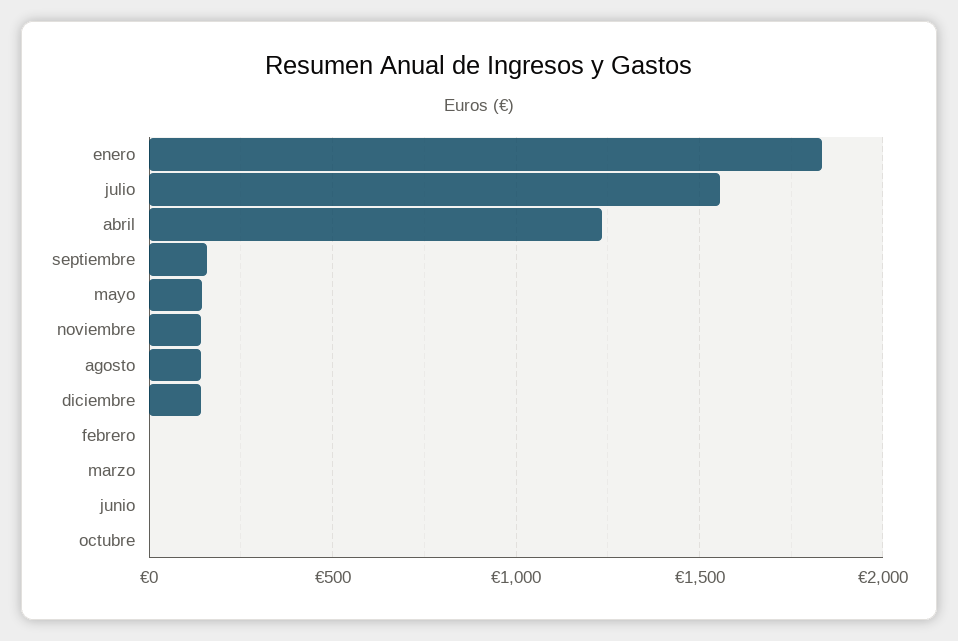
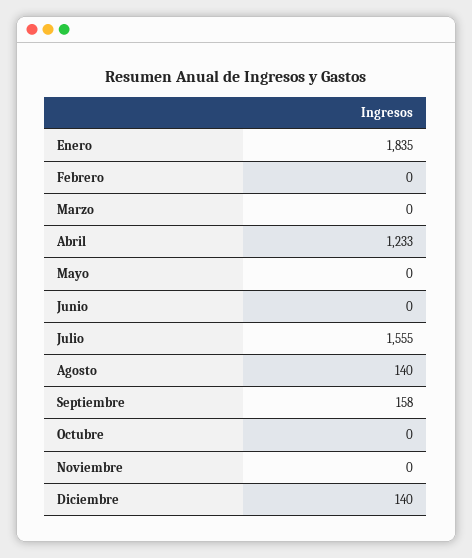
  {
    "enero": 1835,
    "julio": 1555,
    "abril": 1233,
    "septiembre": 158,
-   "mayo": 150,
+   "mayo": 0,
-   "noviembre": 150,
+   "noviembre": 0,
    "agosto": 140,
    "diciembre": 140,
    "febrero": 0,
    "marzo": 0,
    "junio": 0,
    "octubre": 0
  }

